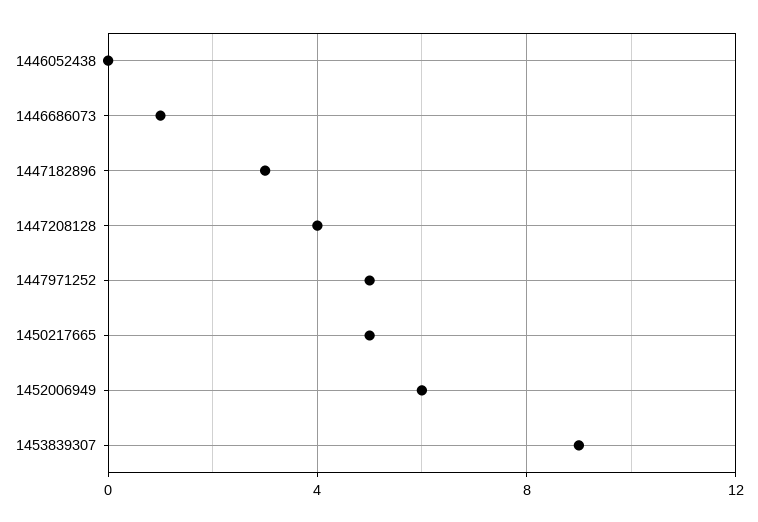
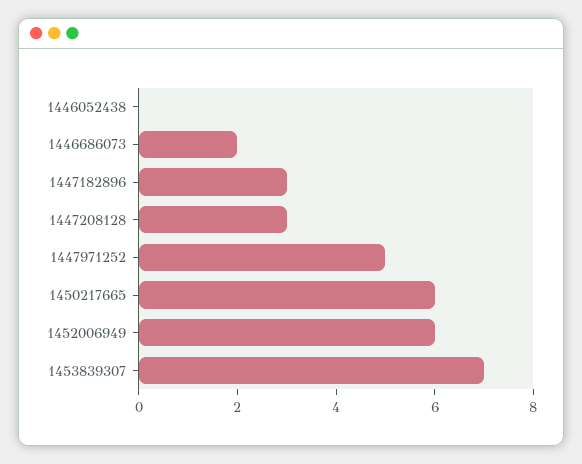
  {
    "1446052438": 0,
-   "1446686073": 1,
+   "1446686073": 2,
    "1447182896": 3,
-   "1447208128": 4,
+   "1447208128": 3,
    "1447971252": 5,
-   "1450217665": 5,
+   "1450217665": 6,
    "1452006949": 6,
-   "1453839307": 9
+   "1453839307": 7
  }

